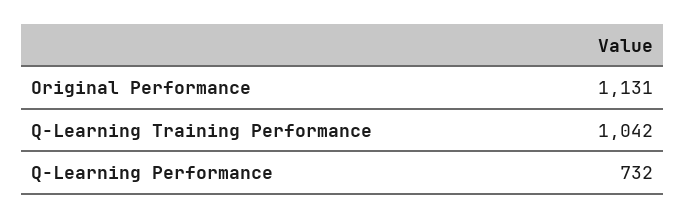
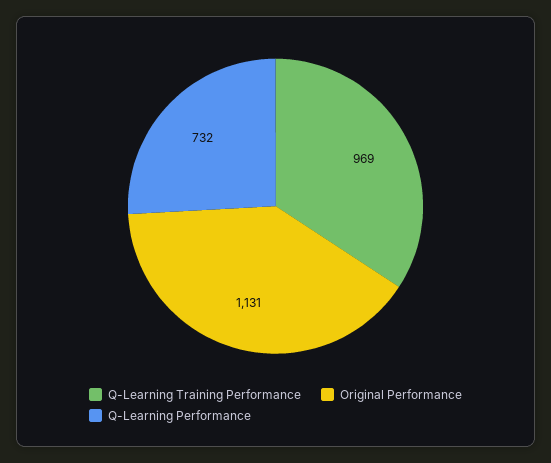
  {
    "Original Performance": 1131,
-   "Q-Learning Training Performance": 1042,
+   "Q-Learning Training Performance": 969,
    "Q-Learning Performance": 732
  }

